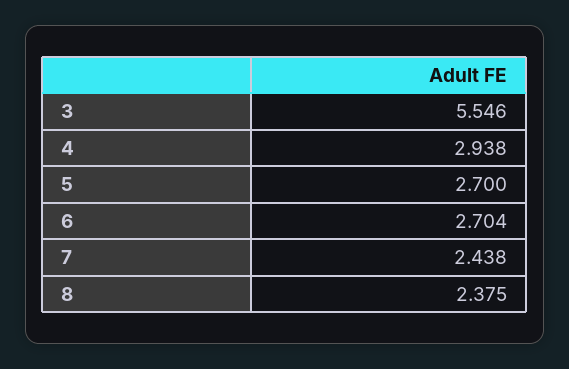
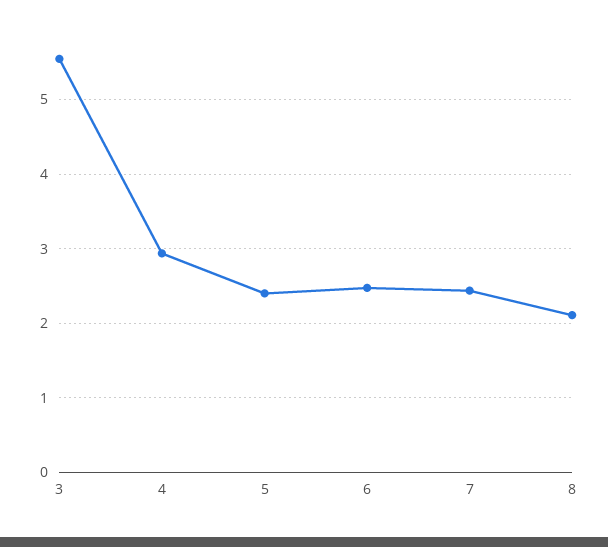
  {
    "3": 5.546,
    "4": 2.938,
-   "5": 2.7,
+   "5": 2.4,
-   "6": 2.704,
+   "6": 2.5,
    "7": 2.438,
-   "8": 2.375
+   "8": 2.1
  }

